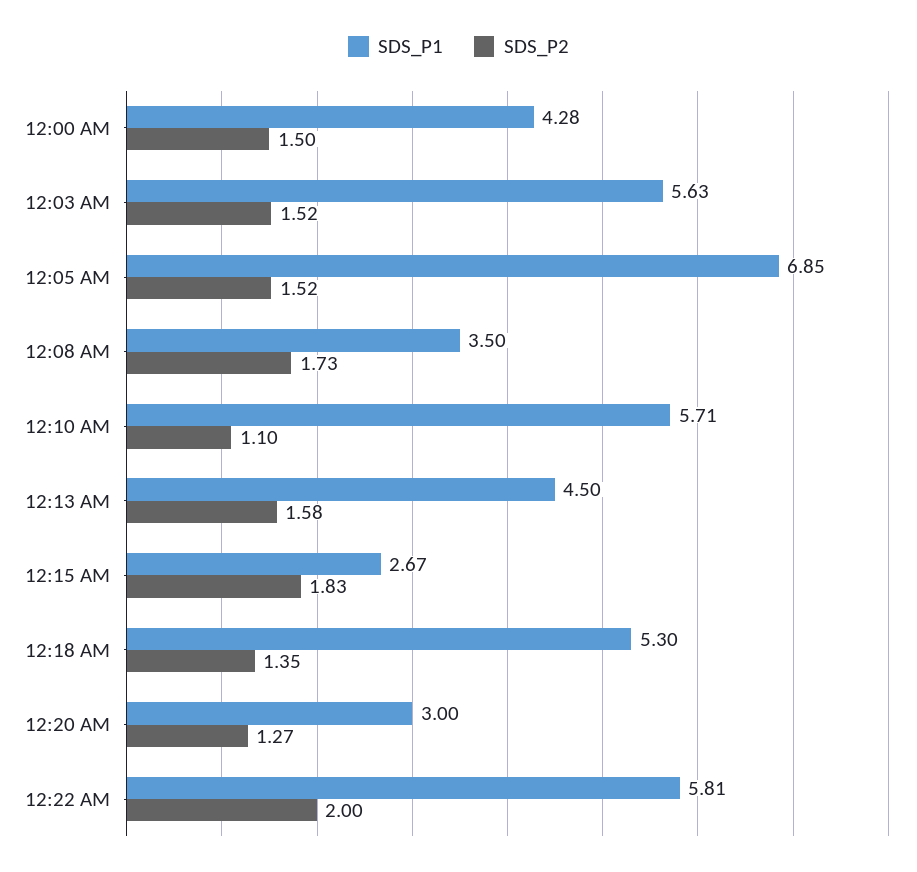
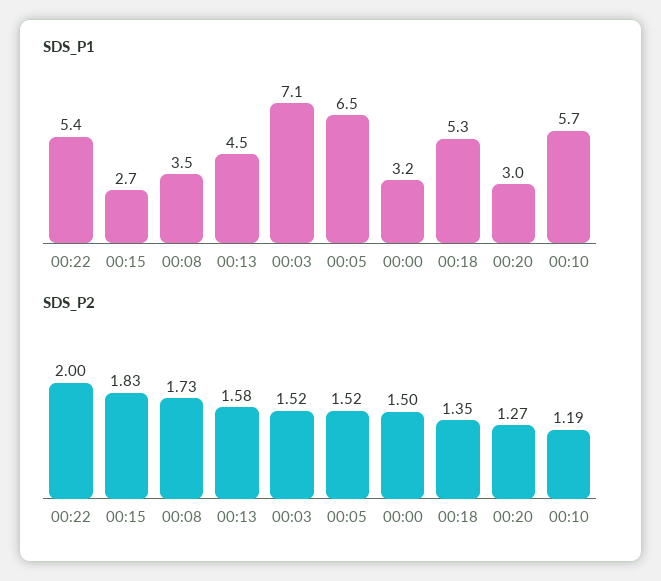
  {
    "SDS_P1": {
-     "12:00 AM": 4.28,
+     "12:00 AM": 3.2,
-     "12:03 AM": 5.63,
+     "12:03 AM": 7.1,
-     "12:05 AM": 6.85,
+     "12:05 AM": 6.5,
      "12:08 AM": 3.5,
      "12:10 AM": 5.71,
      "12:13 AM": 4.5,
      "12:15 AM": 2.67,
      "12:18 AM": 5.3,
      "12:20 AM": 3,
-     "12:22 AM": 5.81
+     "12:22 AM": 5.4
    },
    "SDS_P2": {
      "12:00 AM": 1.5,
      "12:03 AM": 1.52,
      "12:05 AM": 1.52,
      "12:08 AM": 1.73,
-     "12:10 AM": 1.1,
+     "12:10 AM": 1.19,
      "12:13 AM": 1.58,
      "12:15 AM": 1.83,
      "12:18 AM": 1.35,
      "12:20 AM": 1.27,
      "12:22 AM": 2
    }
  }

